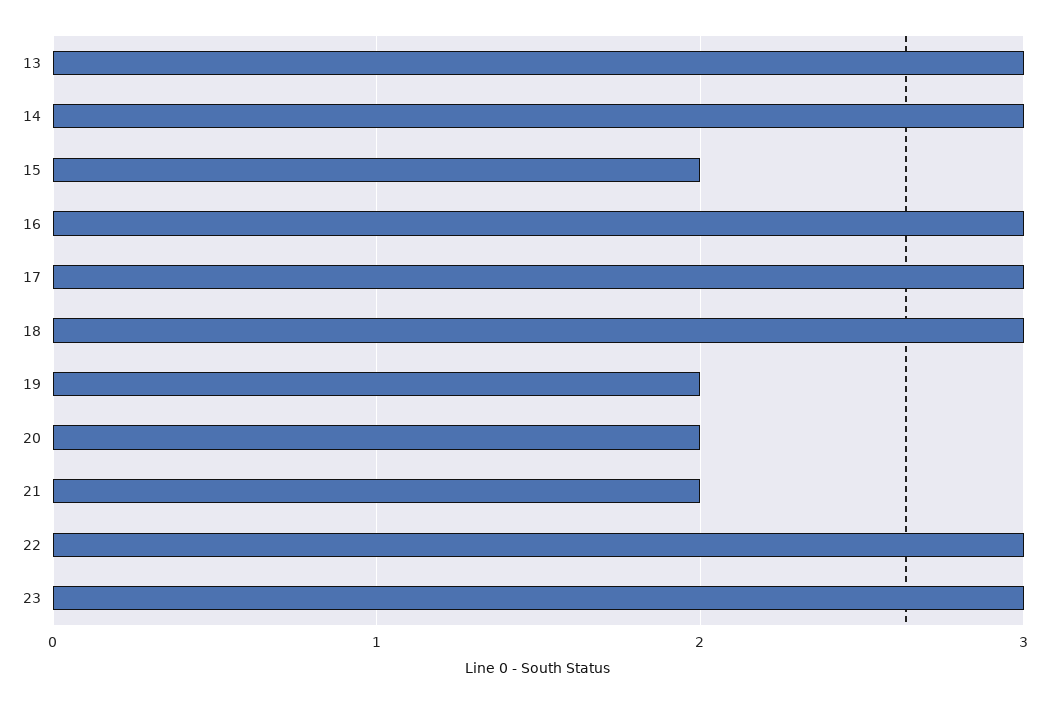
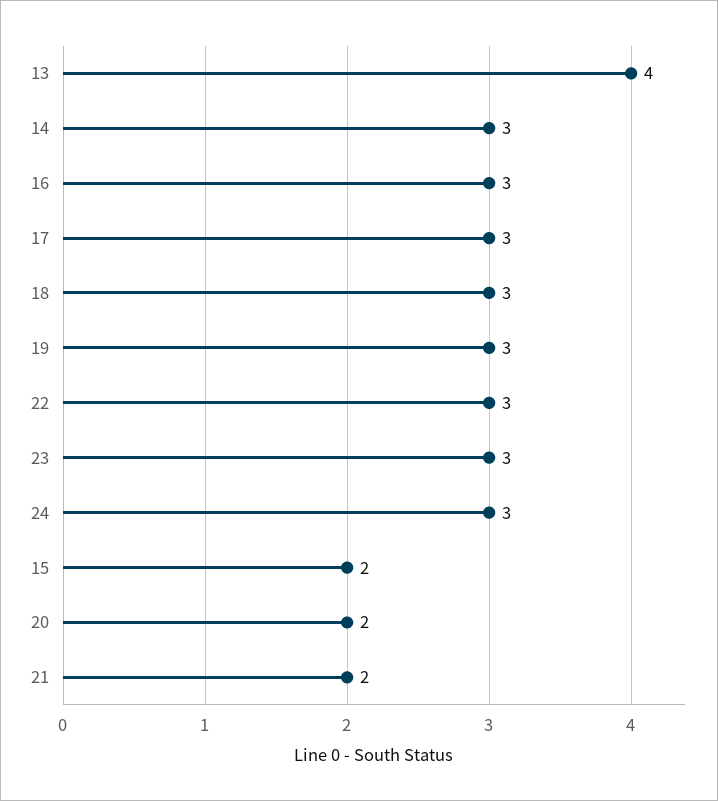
  {
-   "13": 3,
+   "13": 4,
    "14": 3,
    "15": 2,
    "16": 3,
    "17": 3,
    "18": 3,
-   "19": 2,
+   "19": 3,
    "20": 2,
    "21": 2,
    "22": 3,
-   "23": 3
+   "23": 3,
+   "24": 3
  }

